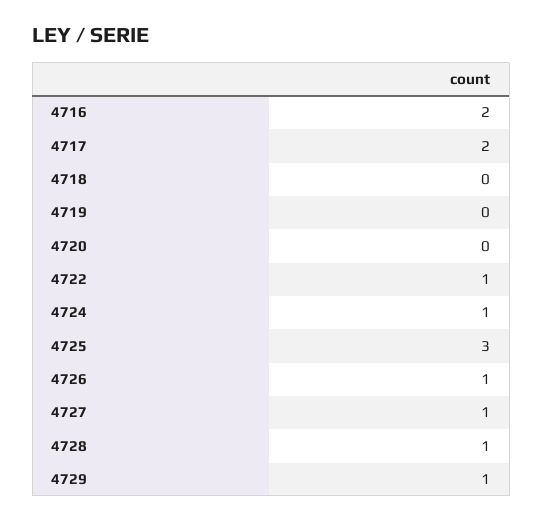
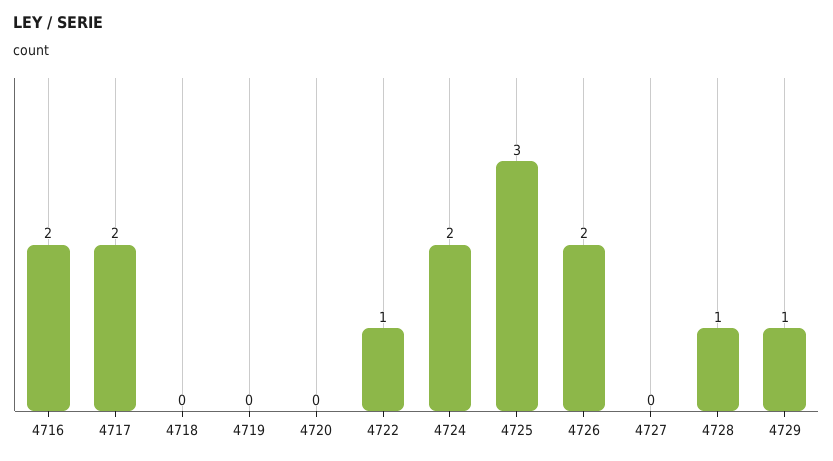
  {
    "4716": 2,
    "4717": 2,
    "4718": 0,
    "4719": 0,
    "4720": 0,
    "4722": 1,
-   "4724": 1,
+   "4724": 2,
    "4725": 3,
-   "4726": 1,
+   "4726": 2,
-   "4727": 1,
+   "4727": 0,
    "4728": 1,
    "4729": 1
  }

